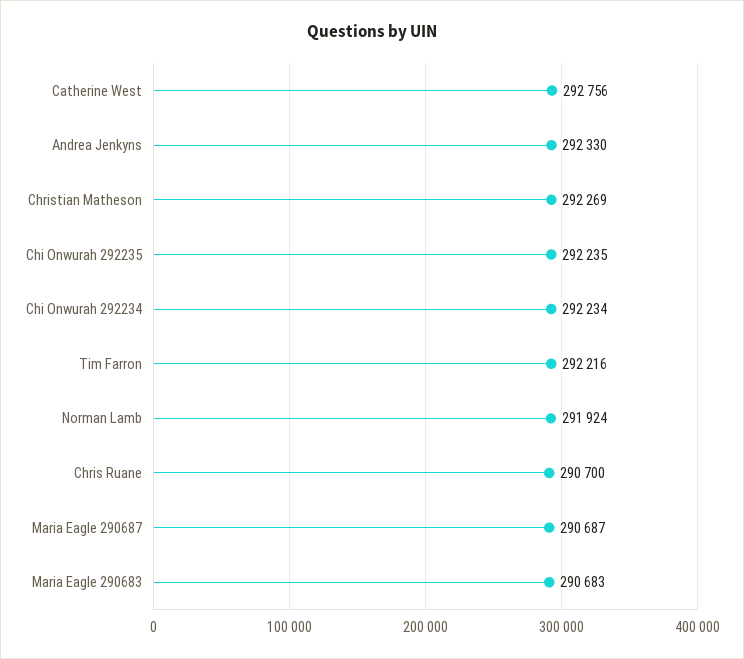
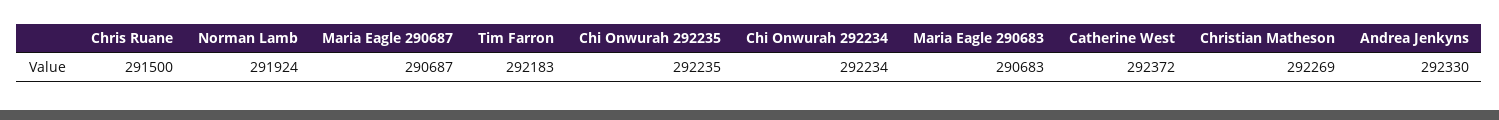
  {
-   "Catherine West": 292756,
+   "Catherine West": 292372,
    "Andrea Jenkyns": 292330,
    "Christian Matheson": 292269,
    "Chi Onwurah 292235": 292235,
    "Chi Onwurah 292234": 292234,
-   "Tim Farron": 292216,
+   "Tim Farron": 292183,
    "Norman Lamb": 291924,
-   "Chris Ruane": 290700,
+   "Chris Ruane": 291500,
    "Maria Eagle 290687": 290687,
    "Maria Eagle 290683": 290683
  }

